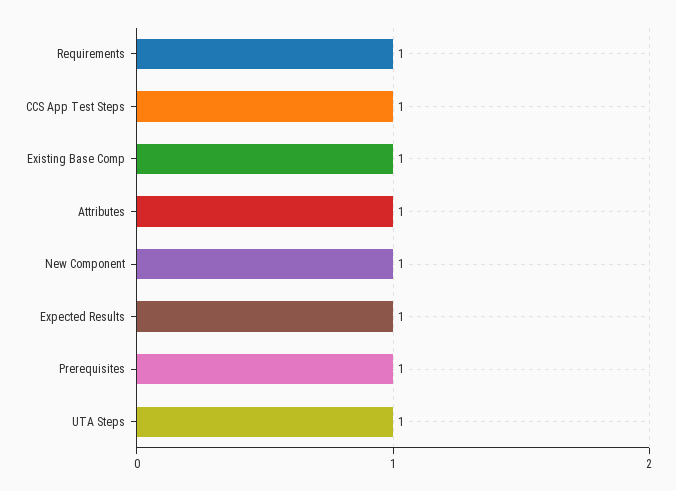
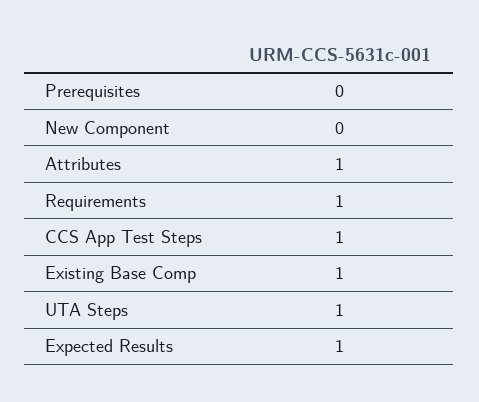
  {
    "Requirements": 1,
    "CCS App Test Steps": 1,
    "Existing Base Comp": 1,
    "Attributes": 1,
-   "New Component": 1,
+   "New Component": 0,
    "Expected Results": 1,
-   "Prerequisites": 1,
+   "Prerequisites": 0,
    "UTA Steps": 1
  }

